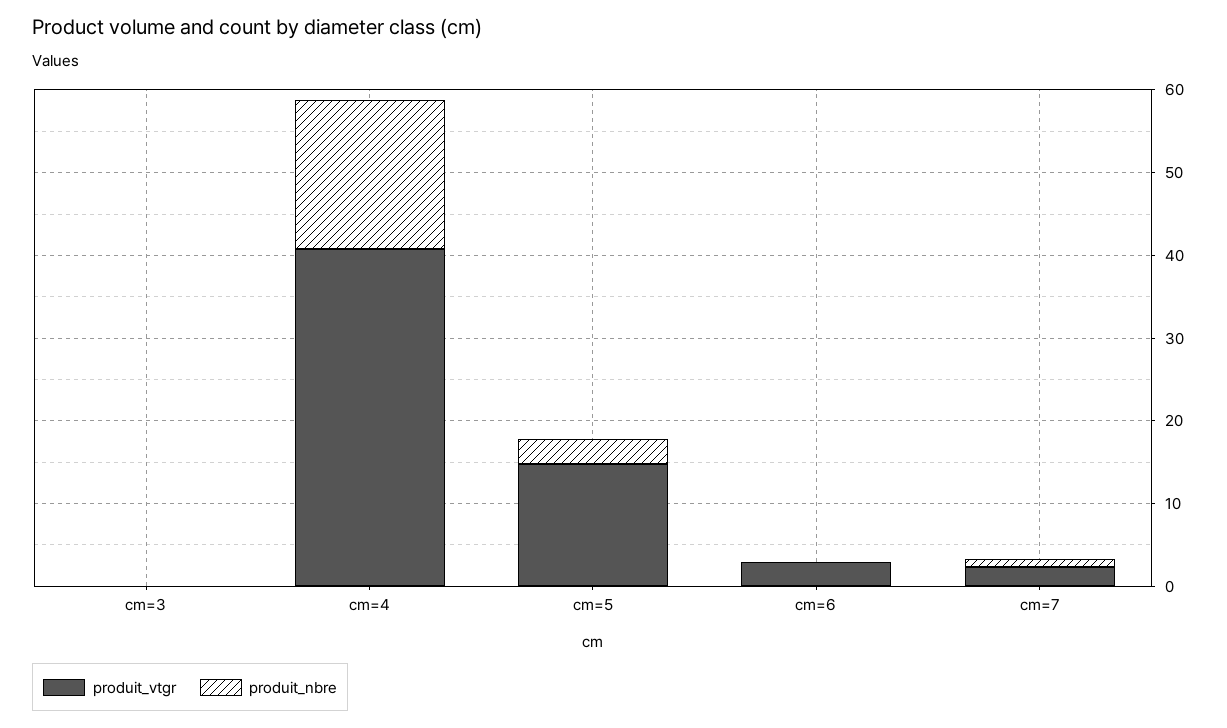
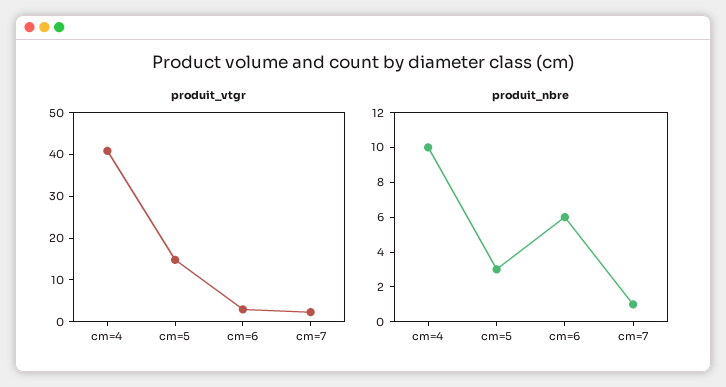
  {
    "produit_vtgr": {
-     "cm=3": 0,
      "cm=4": 40,
      "cm=5": 14,
      "cm=6": 2,
      "cm=7": 2
    },
    "produit_nbre": {
-     "cm=3": 0,
-     "cm=4": 18,
+     "cm=4": 10,
      "cm=5": 3,
-     "cm=6": 0,
+     "cm=6": 6,
      "cm=7": 1
    }
  }

